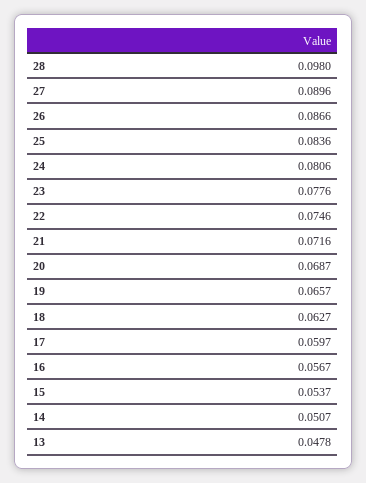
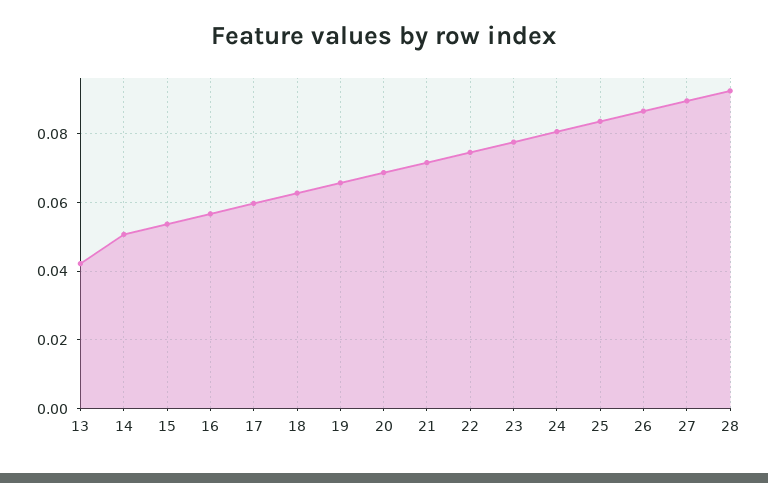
  {
-   "28": 0.098,
+   "28": 0.092,
    "27": 0.0896,
    "26": 0.0866,
    "25": 0.0836,
    "24": 0.0806,
    "23": 0.0776,
    "22": 0.0746,
    "21": 0.0716,
    "20": 0.0687,
    "19": 0.0657,
    "18": 0.0627,
    "17": 0.0597,
    "16": 0.0567,
    "15": 0.0537,
    "14": 0.0507,
-   "13": 0.0478
+   "13": 0.042
  }

